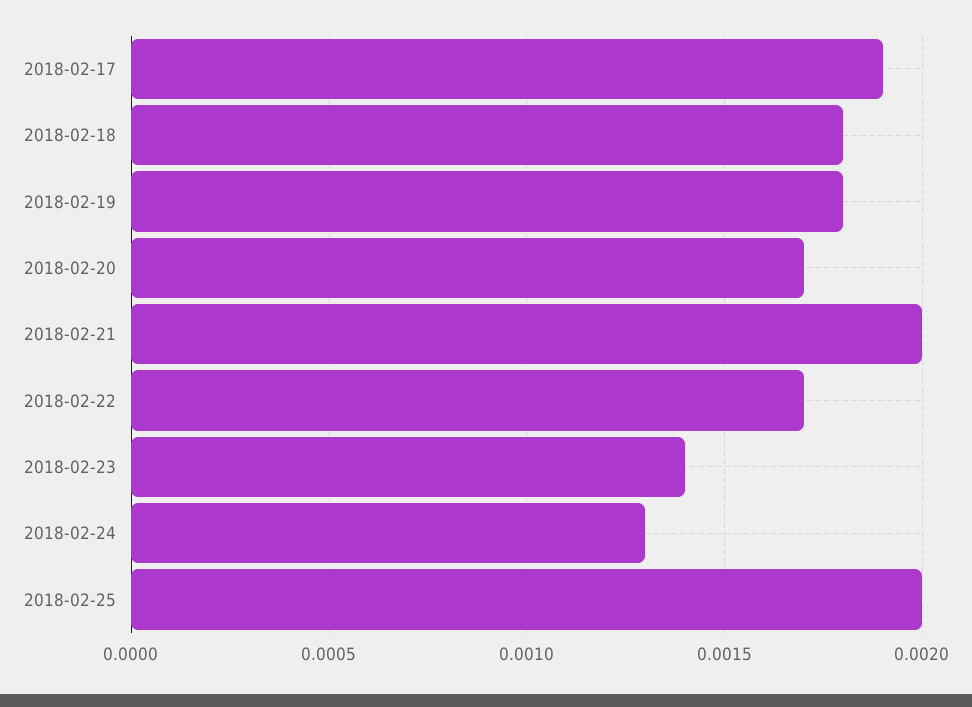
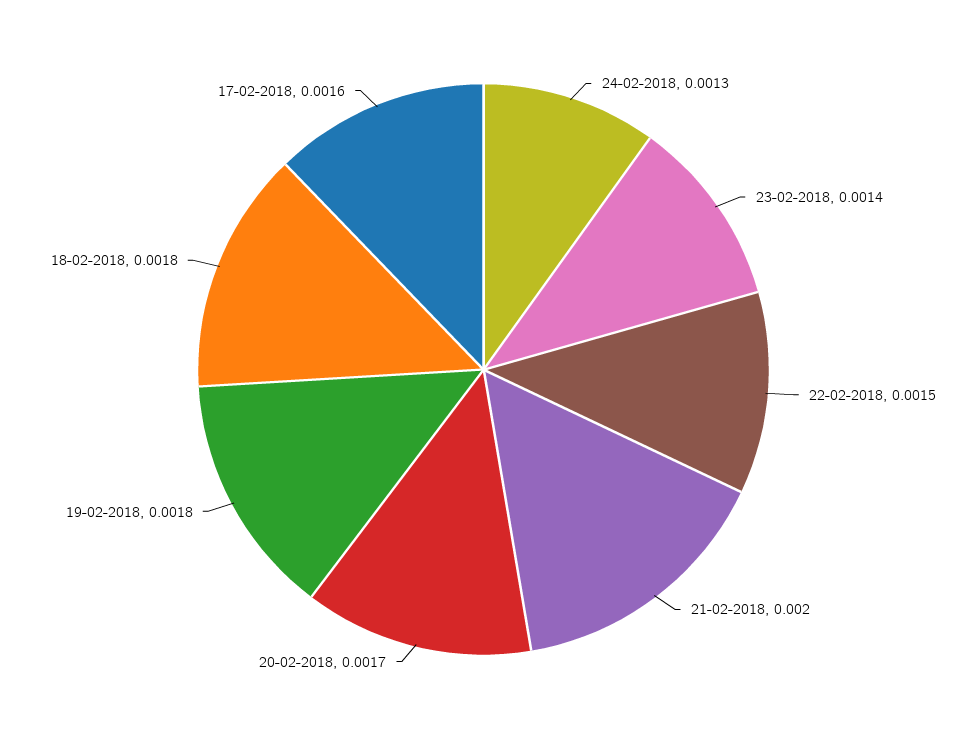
  {
-   "2018-02-17": 0.0019,
+   "2018-02-17": 0.0016,
    "2018-02-18": 0.0018,
    "2018-02-19": 0.0018,
    "2018-02-20": 0.0017,
    "2018-02-21": 0.002,
-   "2018-02-22": 0.0017,
+   "2018-02-22": 0.0015,
    "2018-02-23": 0.0014,
-   "2018-02-24": 0.0013,
+   "2018-02-24": 0.0013
-   "2018-02-25": 0.002
  }

